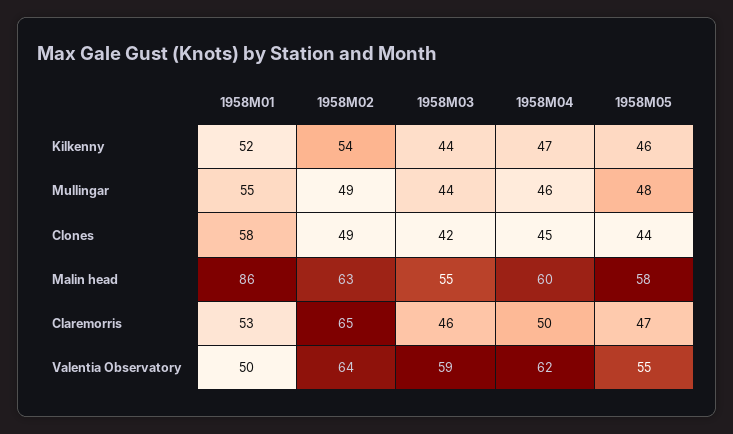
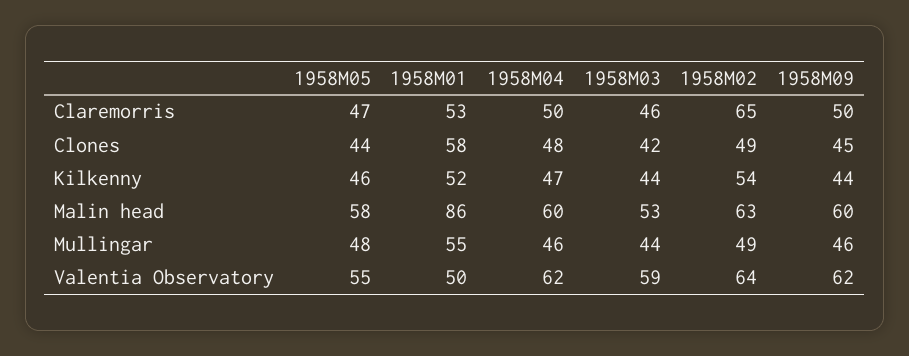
  {
    "1958M01": {
      "Kilkenny": 52,
      "Mullingar": 55,
      "Clones": 58,
      "Malin head": 86,
      "Claremorris": 53,
      "Valentia Observatory": 50
    },
    "1958M02": {
      "Kilkenny": 54,
      "Mullingar": 49,
      "Clones": 49,
      "Malin head": 63,
      "Claremorris": 65,
      "Valentia Observatory": 64
    },
    "1958M03": {
      "Kilkenny": 44,
      "Mullingar": 44,
      "Clones": 42,
-     "Malin head": 55,
+     "Malin head": 53,
      "Claremorris": 46,
      "Valentia Observatory": 59
    },
    "1958M04": {
      "Kilkenny": 47,
      "Mullingar": 46,
-     "Clones": 45,
+     "Clones": 48,
      "Malin head": 60,
      "Claremorris": 50,
      "Valentia Observatory": 62
    },
    "1958M05": {
      "Kilkenny": 46,
      "Mullingar": 48,
      "Clones": 44,
      "Malin head": 58,
      "Claremorris": 47,
      "Valentia Observatory": 55
-   }
+   },
+   "1958M09": {
+     "Claremorris": 50,
+     "Clones": 45,
+     "Kilkenny": 44,
+     "Malin head": 60,
+     "Mullingar": 46,
+     "Valentia Observatory": 62
+   }
  }

